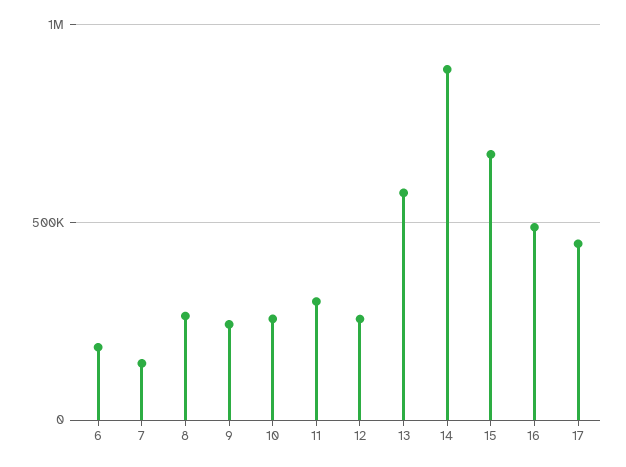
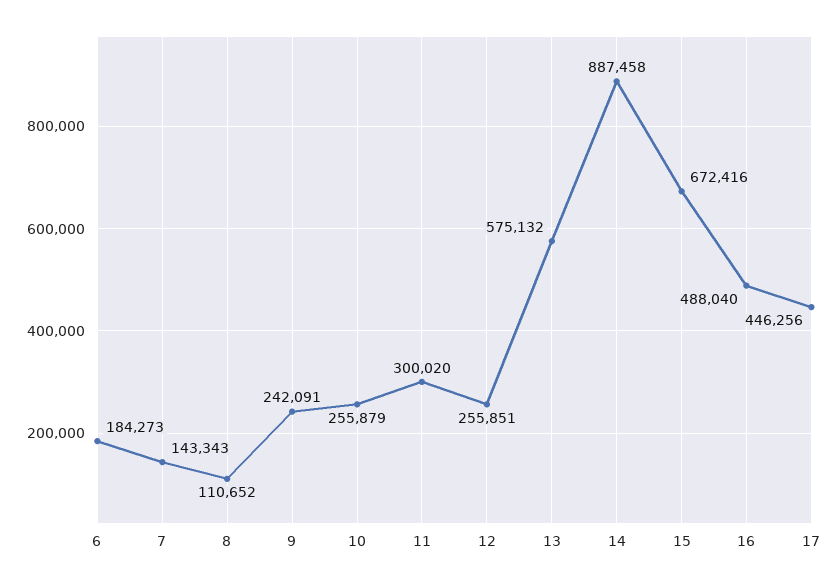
  {
    "6": 184273,
    "7": 143343,
-   "8": 250000,
+   "8": 110652,
    "9": 242091,
    "10": 255879,
    "11": 300020,
    "12": 255851,
    "13": 575132,
    "14": 887458,
    "15": 672416,
    "16": 488040,
    "17": 446256
  }

